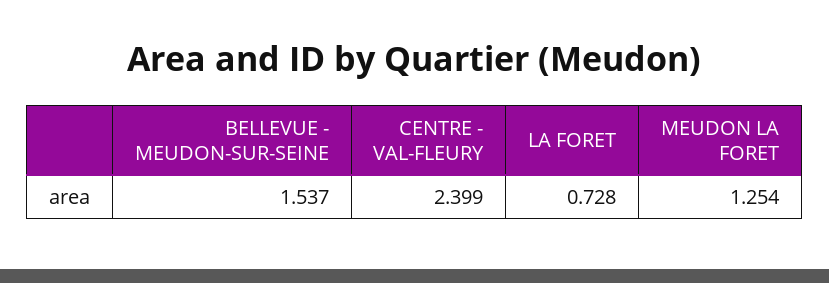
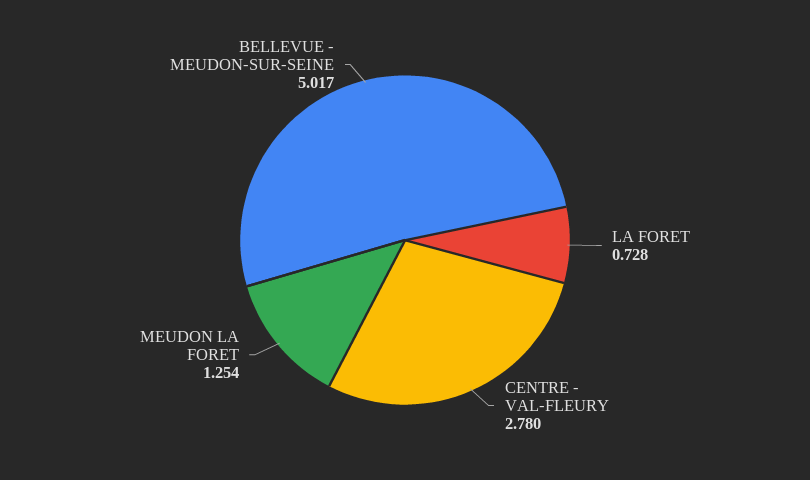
  {
-   "BELLEVUE - MEUDON-SUR-SEINE": 1.537,
+   "BELLEVUE - MEUDON-SUR-SEINE": 5.017,
-   "CENTRE - VAL-FLEURY": 2.399,
+   "CENTRE - VAL-FLEURY": 2.78,
    "LA FORET": 0.728,
    "MEUDON LA FORET": 1.254
  }

